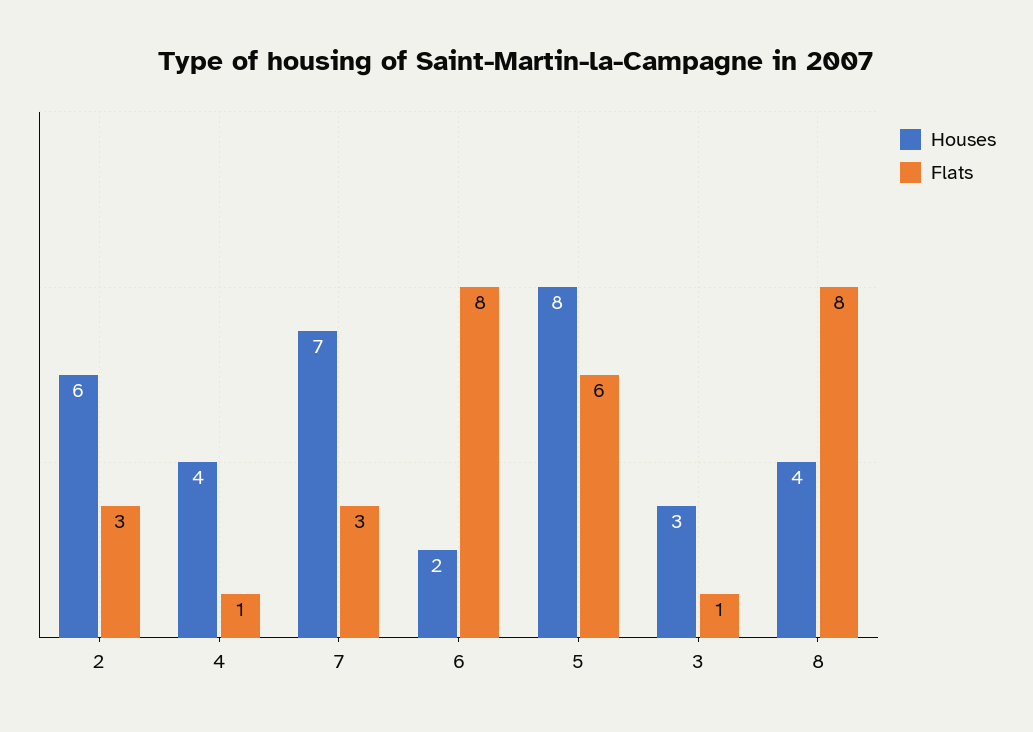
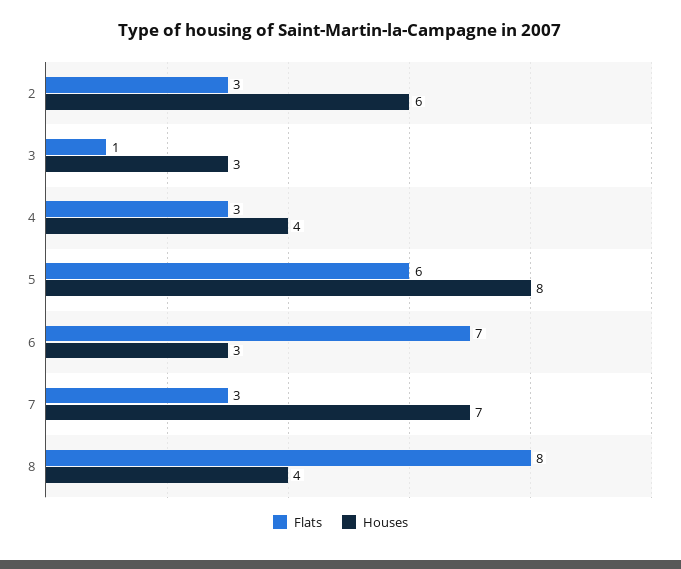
  {
    "Houses": {
      "2": 6,
      "4": 4,
      "7": 7,
-     "6": 2,
+     "6": 3,
      "5": 8,
      "3": 3,
      "8": 4
    },
    "Flats": {
      "2": 3,
-     "4": 1,
+     "4": 3,
      "7": 3,
-     "6": 8,
+     "6": 7,
      "5": 6,
      "3": 1,
      "8": 8
    }
  }

